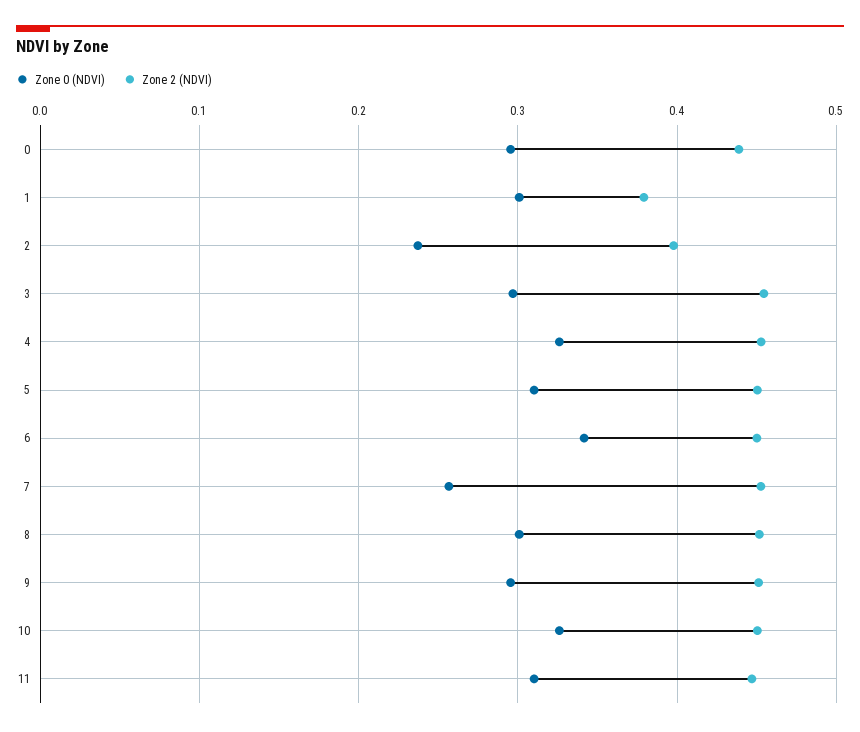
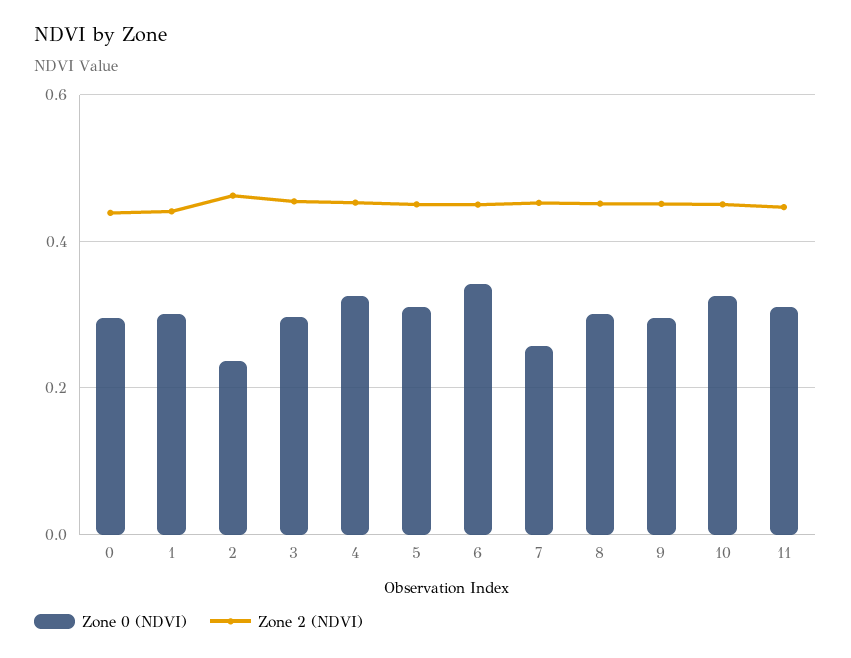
  {
    "Zone 0 (NDVI)": {
      "0": 0.3,
      "1": 0.3,
      "2": 0.24,
      "3": 0.3,
      "4": 0.33,
      "5": 0.31,
      "6": 0.34,
      "7": 0.26,
      "8": 0.3,
      "9": 0.3,
      "10": 0.33,
      "11": 0.31
    },
    "Zone 2 (NDVI)": {
      "0": 0.44,
-     "1": 0.38,
+     "1": 0.44,
-     "2": 0.4,
+     "2": 0.46,
      "3": 0.45,
      "4": 0.45,
      "5": 0.45,
      "6": 0.45,
      "7": 0.45,
      "8": 0.45,
      "9": 0.45,
      "10": 0.45,
      "11": 0.45
    }
  }

